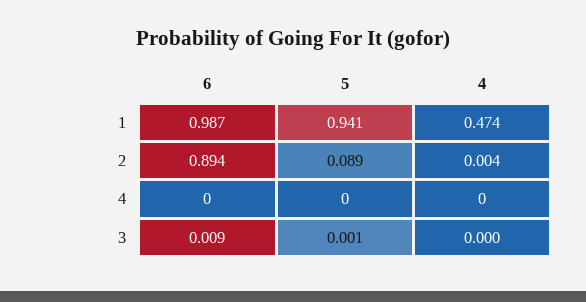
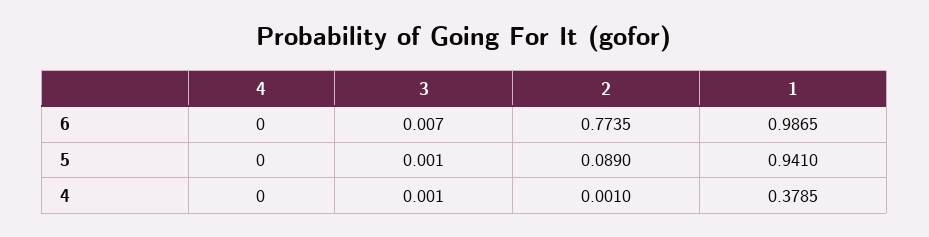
  {
    "6": {
      "1": 0.9865,
-     "2": 0.894,
+     "2": 0.7735,
      "4": 0,
-     "3": 0.009
+     "3": 0.007
    },
    "5": {
      "1": 0.941,
      "2": 0.089,
      "4": 0,
      "3": 0.001
    },
    "4": {
-     "1": 0.474,
+     "1": 0.3785,
-     "2": 0.004,
+     "2": 0.001,
      "4": 0,
-     "3": 0
+     "3": 0.001
    }
  }

